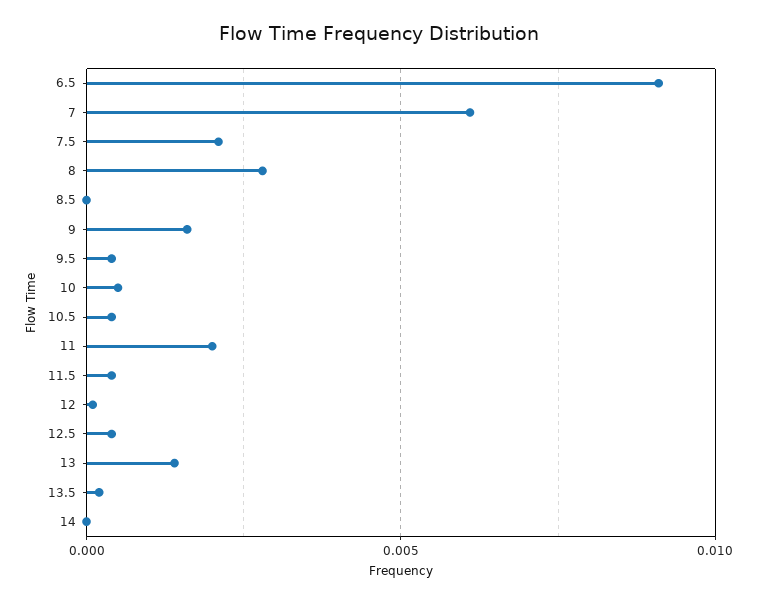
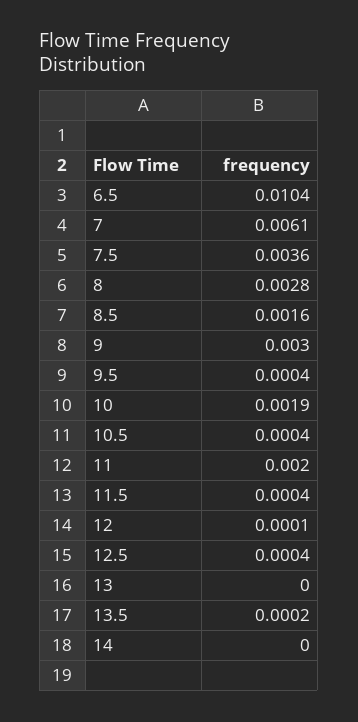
  {
-   "6.5": 0.009,
+   "6.5": 0.0104,
    "7": 0.0061,
-   "7.5": 0.002,
+   "7.5": 0.0036,
    "8": 0.0028,
-   "8.5": 0,
+   "8.5": 0.0016,
-   "9": 0.0015,
+   "9": 0.003,
    "9.5": 0.0004,
-   "10": 0.0005,
+   "10": 0.0019,
    "10.5": 0.0004,
    "11": 0.002,
    "11.5": 0.0004,
    "12": 0.0001,
    "12.5": 0.0004,
-   "13": 0.0015,
+   "13": 0,
    "13.5": 0.0002,
    "14": 0
  }

